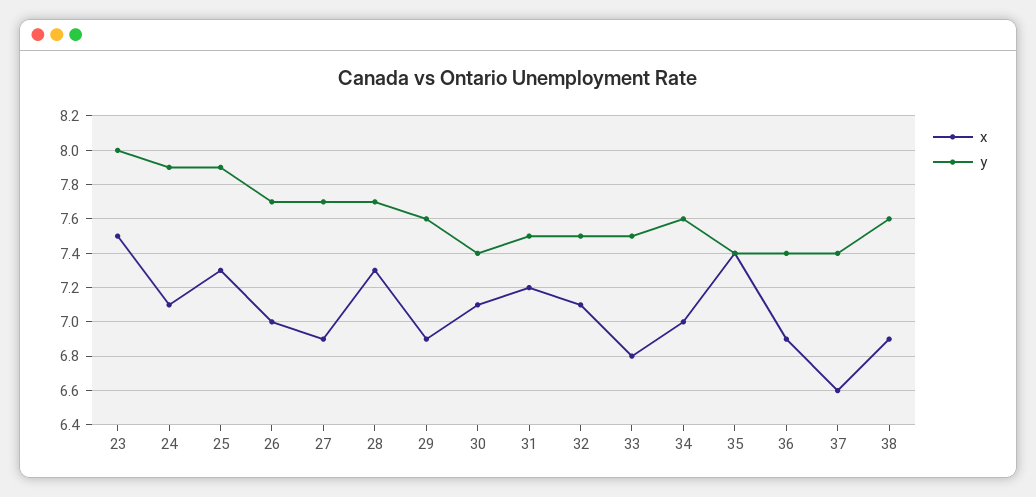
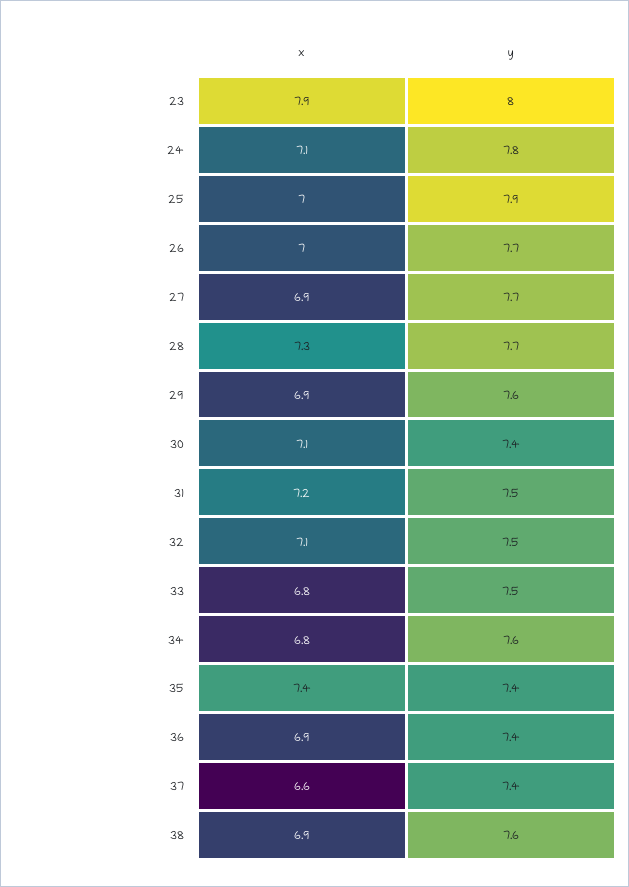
  {
    "x": {
-     "23": 7.5,
+     "23": 7.9,
      "24": 7.1,
-     "25": 7.3,
+     "25": 7,
      "26": 7,
      "27": 6.9,
      "28": 7.3,
      "29": 6.9,
      "30": 7.1,
      "31": 7.2,
      "32": 7.1,
      "33": 6.8,
-     "34": 7,
+     "34": 6.8,
      "35": 7.4,
      "36": 6.9,
      "37": 6.6,
      "38": 6.9
    },
    "y": {
      "23": 8,
-     "24": 7.9,
+     "24": 7.8,
      "25": 7.9,
      "26": 7.7,
      "27": 7.7,
      "28": 7.7,
      "29": 7.6,
      "30": 7.4,
      "31": 7.5,
      "32": 7.5,
      "33": 7.5,
      "34": 7.6,
      "35": 7.4,
      "36": 7.4,
      "37": 7.4,
      "38": 7.6
    }
  }

